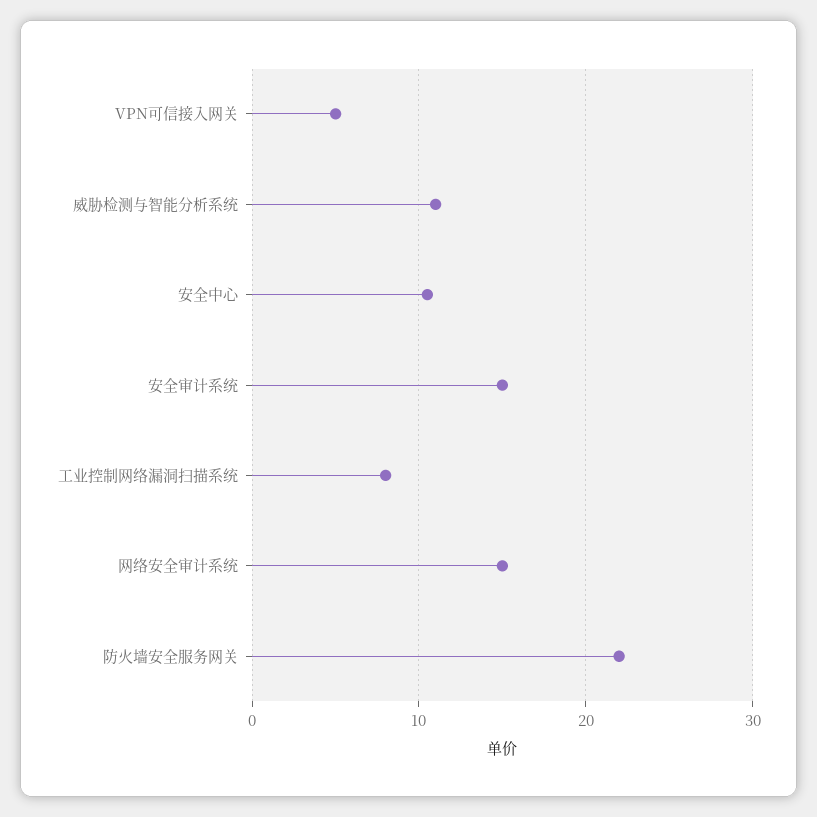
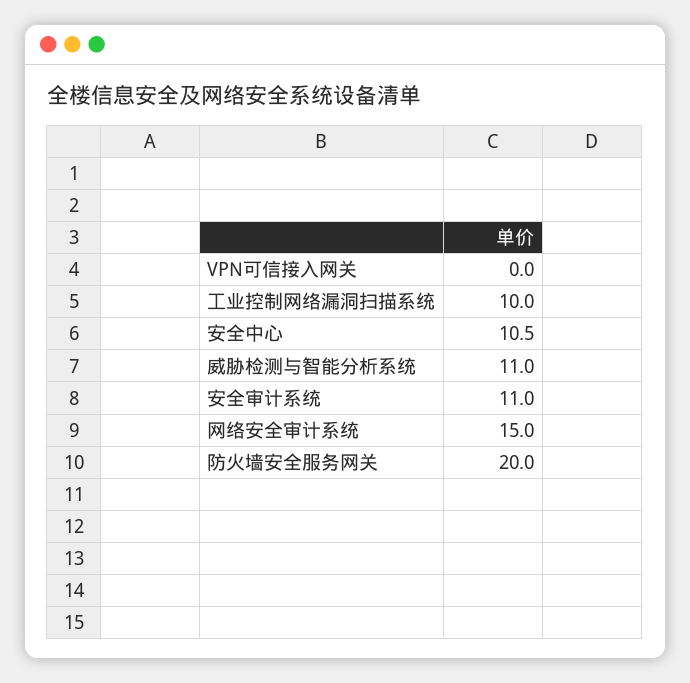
  {
-   "VPN可信接入网关": 5,
+   "VPN可信接入网关": 0,
    "威胁检测与智能分析系统": 11,
    "安全中心": 10.5,
-   "安全审计系统": 15,
+   "安全审计系统": 11,
-   "工业控制网络漏洞扫描系统": 8,
+   "工业控制网络漏洞扫描系统": 10,
    "网络安全审计系统": 15,
-   "防火墙安全服务网关": 22
+   "防火墙安全服务网关": 20
  }

